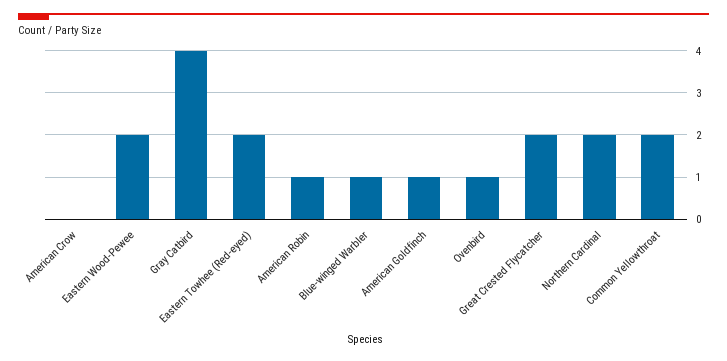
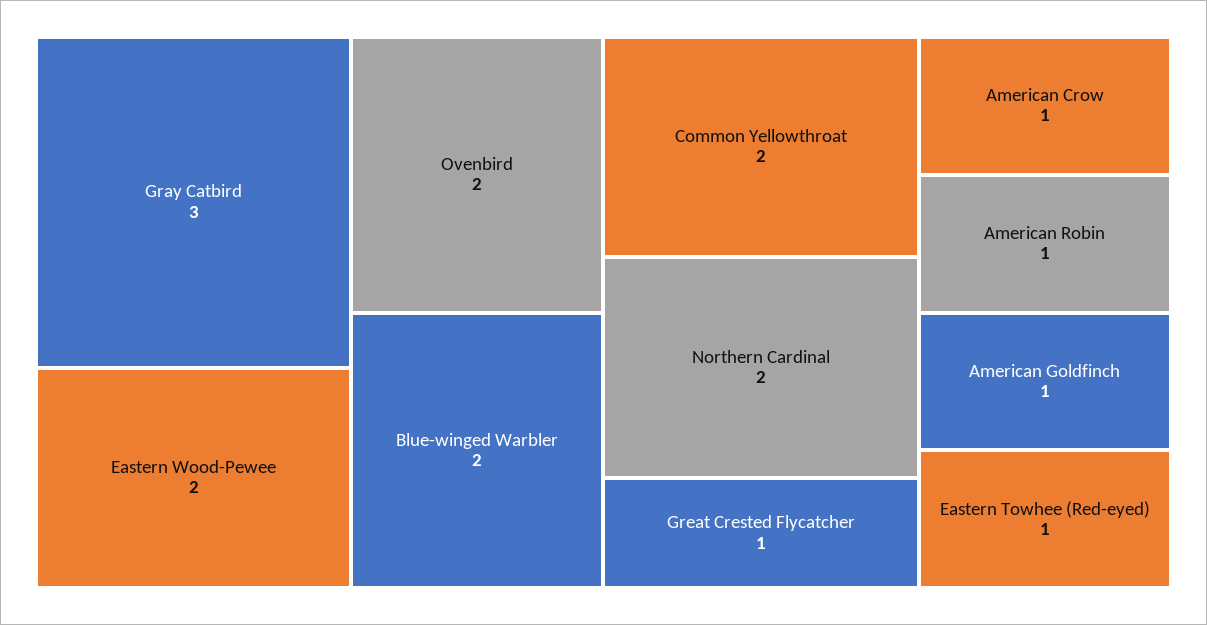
  {
-   "American Crow": 0,
+   "American Crow": 1,
    "Eastern Wood-Pewee": 2,
-   "Gray Catbird": 4,
+   "Gray Catbird": 3,
-   "Eastern Towhee (Red-eyed)": 2,
+   "Eastern Towhee (Red-eyed)": 1,
    "American Robin": 1,
-   "Blue-winged Warbler": 1,
+   "Blue-winged Warbler": 2,
    "American Goldfinch": 1,
-   "Ovenbird": 1,
+   "Ovenbird": 2,
-   "Great Crested Flycatcher": 2,
+   "Great Crested Flycatcher": 1,
    "Northern Cardinal": 2,
    "Common Yellowthroat": 2
  }

